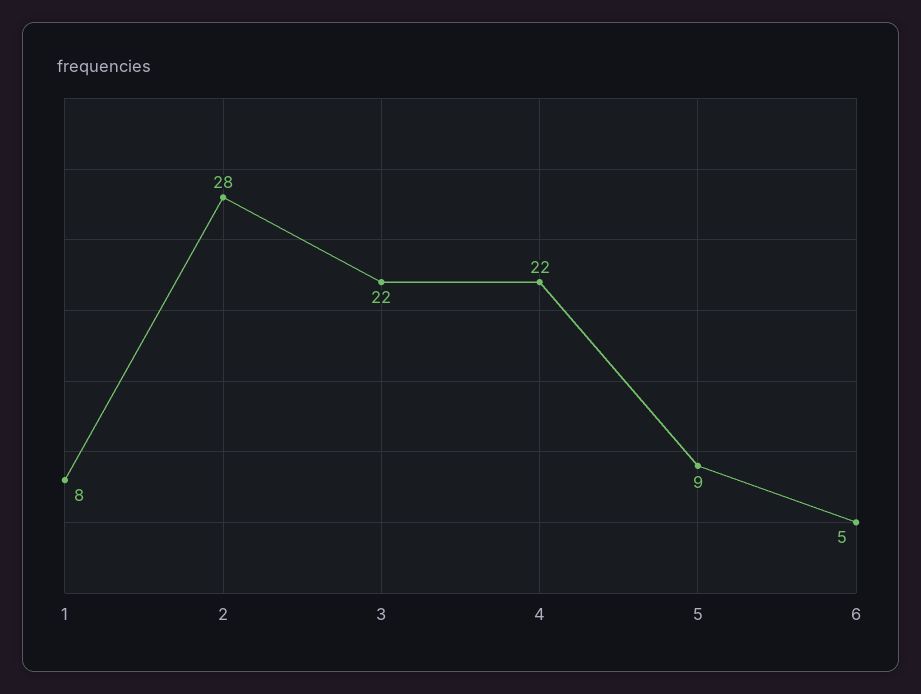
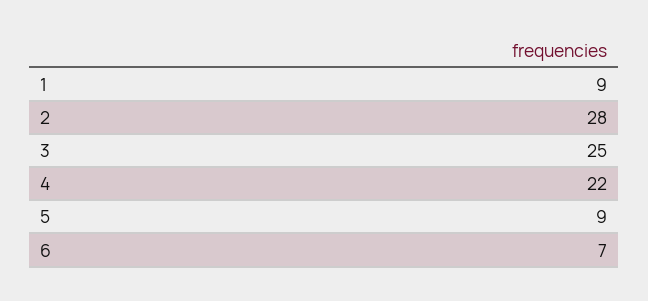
  {
-   "1": 8,
+   "1": 9,
    "2": 28,
-   "3": 22,
+   "3": 25,
    "4": 22,
    "5": 9,
-   "6": 5
+   "6": 7
  }

